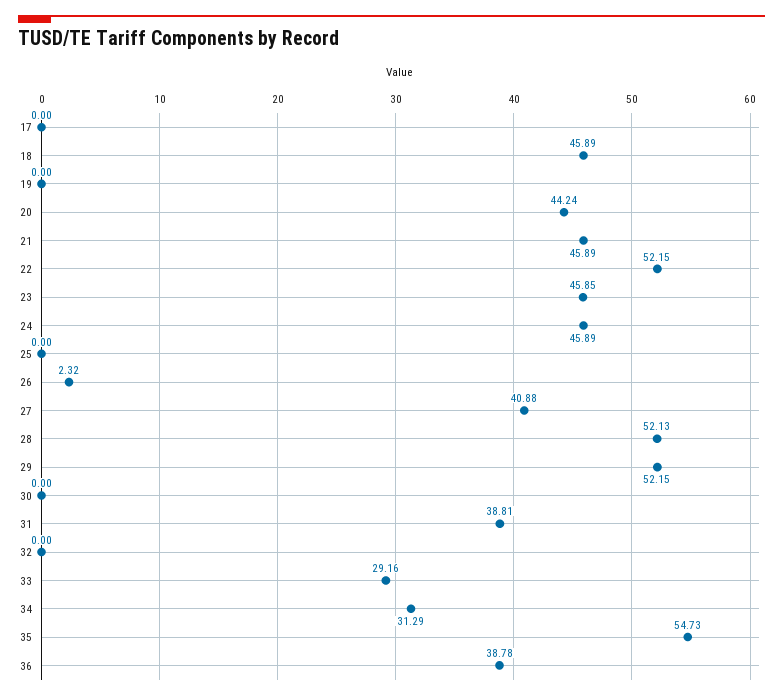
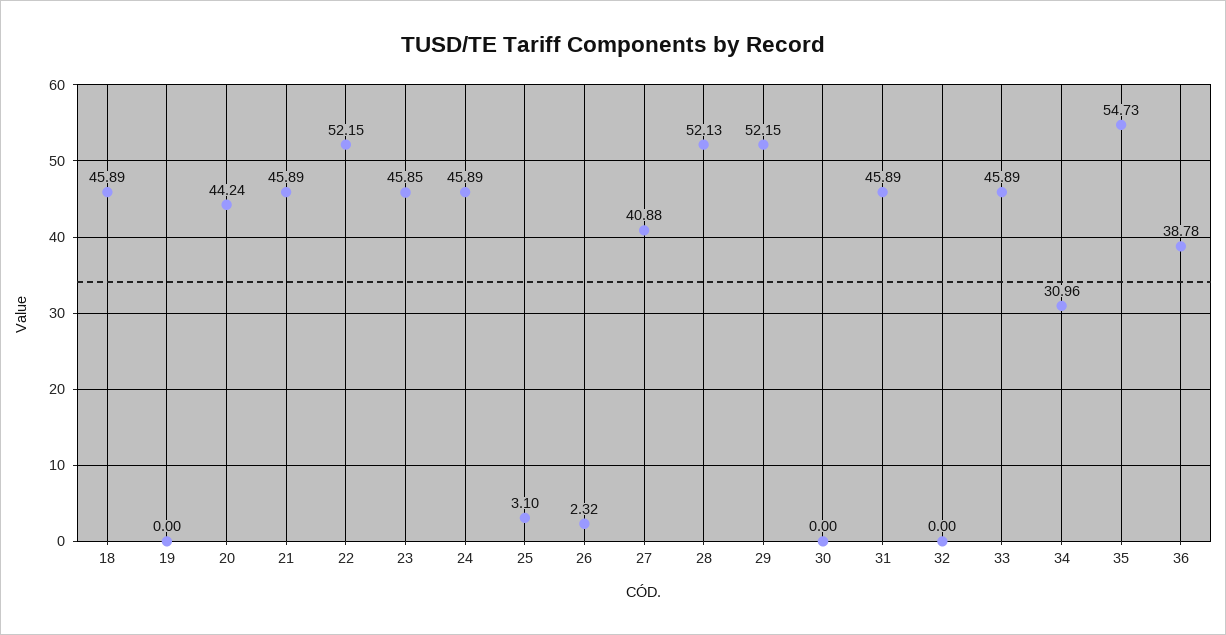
  {
-   "17": 0,
    "18": 45.89,
    "19": 0,
    "20": 44.24,
    "21": 45.89,
    "22": 52.15,
    "23": 45.85,
    "24": 45.89,
-   "25": 0,
+   "25": 3.1,
    "26": 2.32,
    "27": 40.88,
    "28": 52.13,
    "29": 52.15,
    "30": 0,
-   "31": 38.81,
+   "31": 45.89,
    "32": 0,
-   "33": 29.16,
+   "33": 45.89,
-   "34": 31.29,
+   "34": 30.96,
    "35": 54.73,
    "36": 38.78
  }

